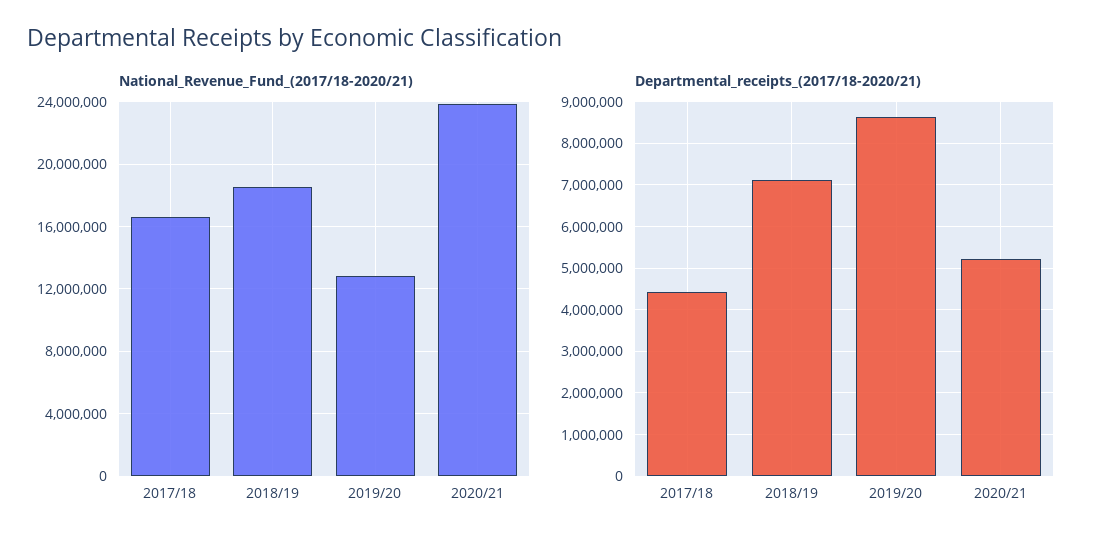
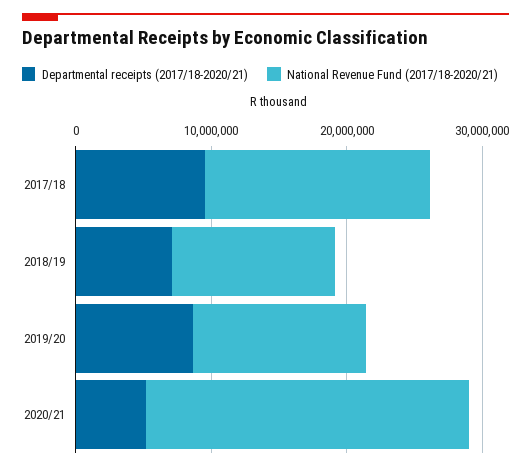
  {
    "National_Revenue_Fund_(2017/18-2020/21)": {
      "2017/18": 16500000,
-     "2018/19": 18500000,
+     "2018/19": 12000000,
      "2019/20": 13000000,
      "2020/21": 24000000
    },
    "Departmental_receipts_(2017/18-2020/21)": {
-     "2017/18": 4400000,
+     "2017/18": 10000000,
      "2018/19": 7200000,
      "2019/20": 8600000,
      "2020/21": 5200000
    }
  }

